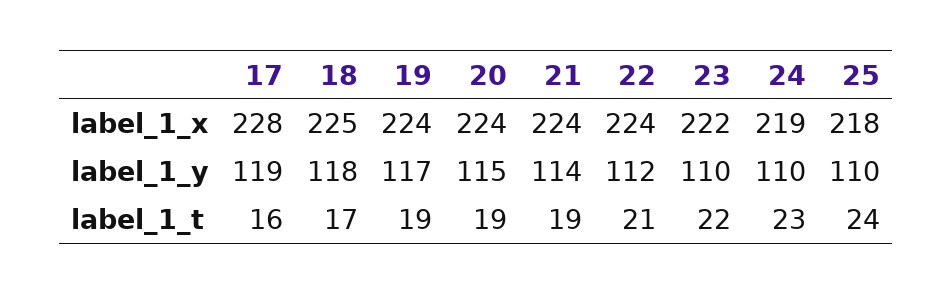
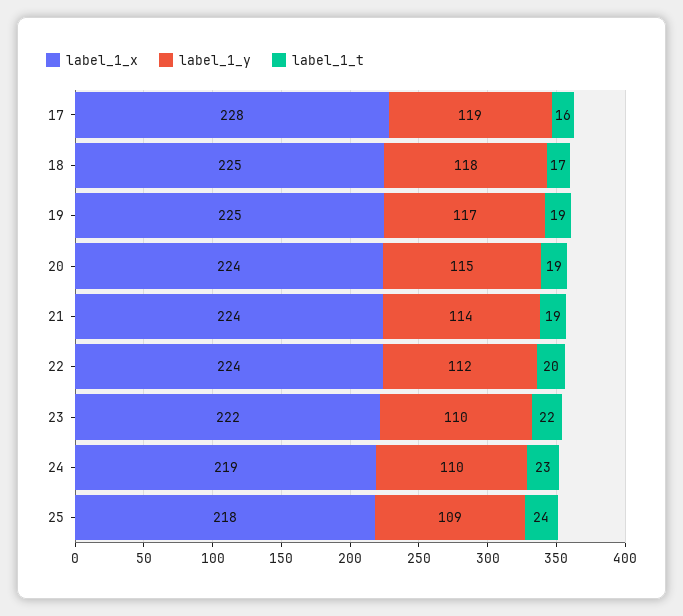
  {
    "label_1_x": {
      "17": 228,
      "18": 225,
-     "19": 224,
+     "19": 225,
      "20": 224,
      "21": 224,
      "22": 224,
      "23": 222,
      "24": 219,
      "25": 218
    },
    "label_1_y": {
      "17": 119,
      "18": 118,
      "19": 117,
      "20": 115,
      "21": 114,
      "22": 112,
      "23": 110,
      "24": 110,
-     "25": 110
+     "25": 109
    },
    "label_1_t": {
      "17": 16,
      "18": 17,
      "19": 19,
      "20": 19,
      "21": 19,
-     "22": 21,
+     "22": 20,
      "23": 22,
      "24": 23,
      "25": 24
    }
  }

